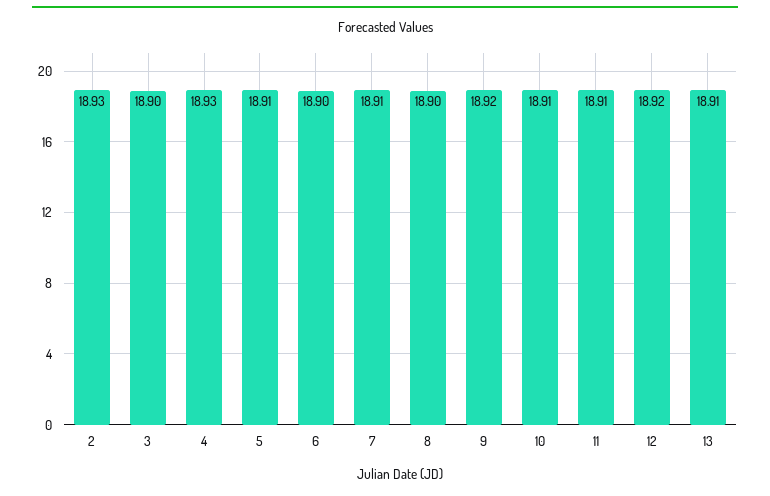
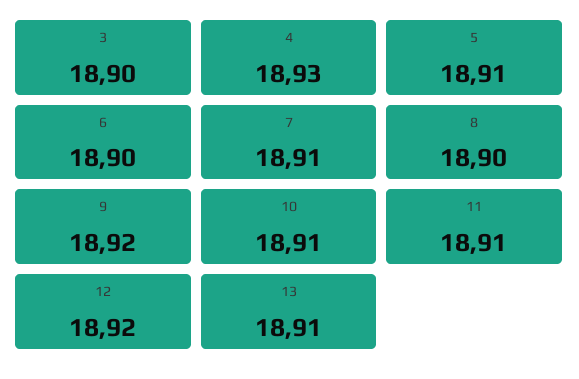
  {
-   "2": 18.93,
    "3": 18.9,
    "4": 18.93,
    "5": 18.91,
    "6": 18.9,
    "7": 18.91,
    "8": 18.9,
    "9": 18.92,
    "10": 18.91,
    "11": 18.91,
    "12": 18.92,
    "13": 18.91
  }

